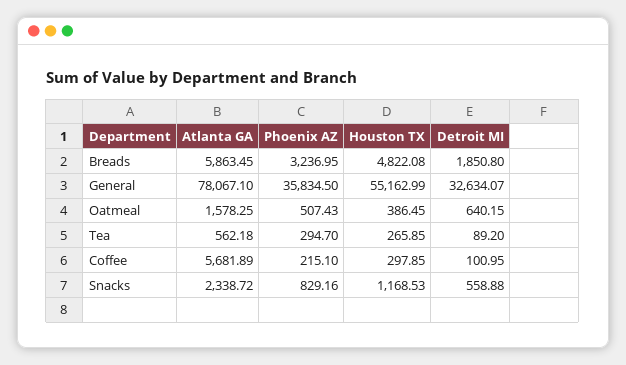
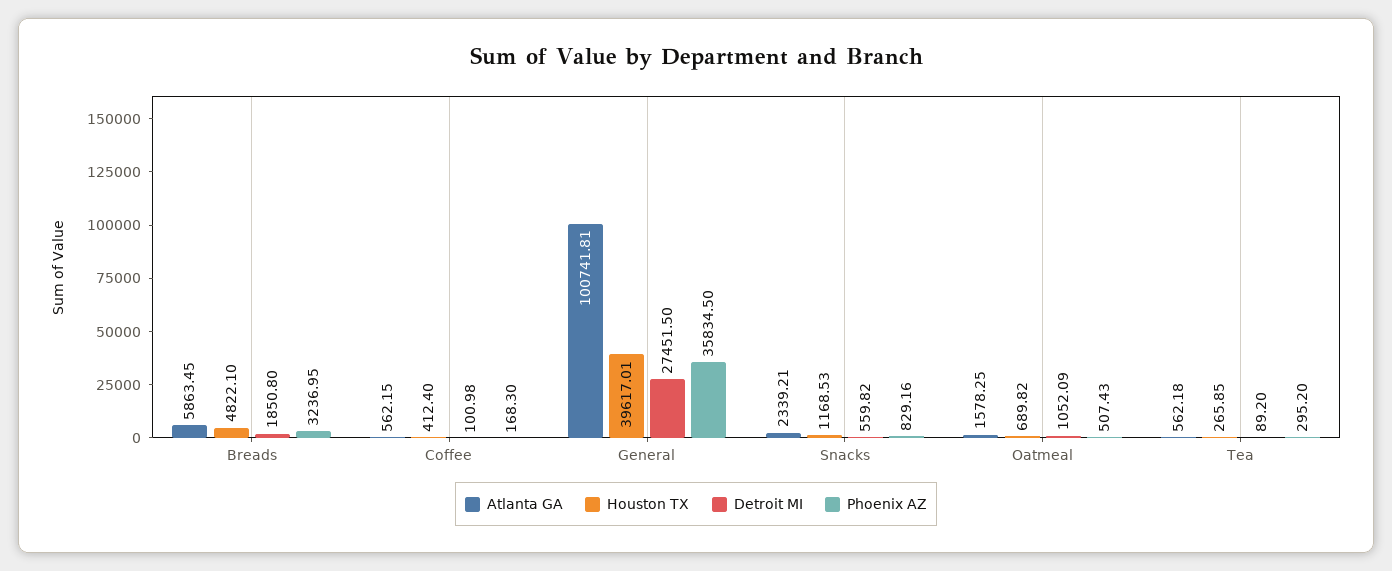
  {
    "Atlanta GA": {
      "Breads": 5863.45,
-     "General": 78067.1,
+     "General": 100741.81,
      "Oatmeal": 1578.25,
      "Tea": 562.18,
-     "Coffee": 5681.89,
+     "Coffee": 562.15,
-     "Snacks": 2338.72
+     "Snacks": 2339.21
    },
    "Phoenix AZ": {
      "Breads": 3236.95,
      "General": 35834.5,
      "Oatmeal": 507.43,
-     "Tea": 294.7,
+     "Tea": 295.2,
-     "Coffee": 215.1,
+     "Coffee": 168.3,
      "Snacks": 829.16
    },
    "Houston TX": {
-     "Breads": 4822.08,
+     "Breads": 4822.1,
-     "General": 55162.99,
+     "General": 39617.01,
-     "Oatmeal": 386.45,
+     "Oatmeal": 689.82,
      "Tea": 265.85,
-     "Coffee": 297.85,
+     "Coffee": 412.4,
      "Snacks": 1168.53
    },
    "Detroit MI": {
      "Breads": 1850.8,
-     "General": 32634.07,
+     "General": 27451.5,
-     "Oatmeal": 640.15,
+     "Oatmeal": 1052.09,
      "Tea": 89.2,
-     "Coffee": 100.95,
+     "Coffee": 100.98,
-     "Snacks": 558.88
+     "Snacks": 559.82
    }
  }

